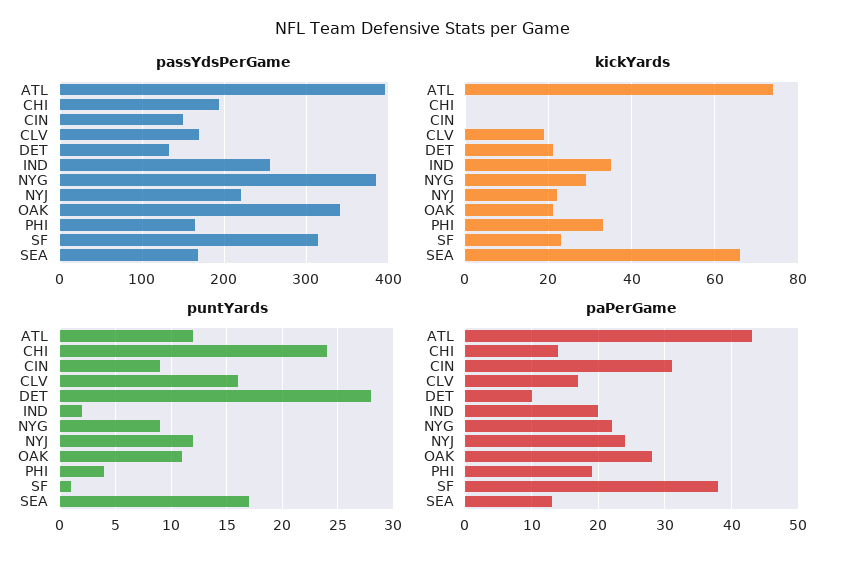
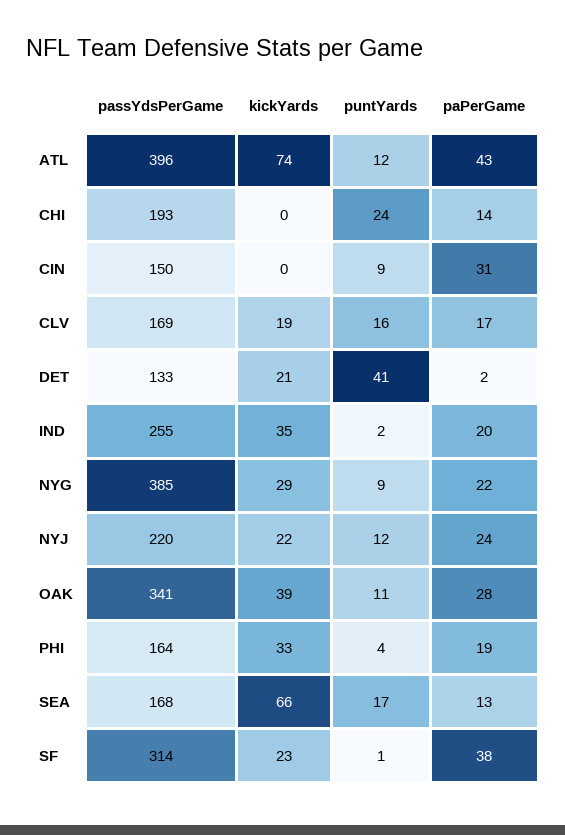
  {
    "passYdsPerGame": {
      "ATL": 396,
      "CHI": 193,
      "CIN": 150,
      "CLV": 169,
      "DET": 133,
      "IND": 255,
      "NYG": 385,
      "NYJ": 220,
      "OAK": 341,
      "PHI": 164,
      "SF": 314,
      "SEA": 168
    },
    "kickYards": {
      "ATL": 74,
      "CHI": 0,
      "CIN": 0,
      "CLV": 19,
      "DET": 21,
      "IND": 35,
      "NYG": 29,
      "NYJ": 22,
-     "OAK": 20,
+     "OAK": 39,
      "PHI": 33,
      "SF": 23,
      "SEA": 66
    },
    "puntYards": {
      "ATL": 12,
      "CHI": 24,
      "CIN": 9,
      "CLV": 16,
-     "DET": 28,
+     "DET": 41,
      "IND": 2,
      "NYG": 9,
      "NYJ": 12,
      "OAK": 11,
      "PHI": 4,
      "SF": 1,
      "SEA": 17
    },
    "paPerGame": {
      "ATL": 43,
      "CHI": 14,
      "CIN": 31,
      "CLV": 17,
-     "DET": 10,
+     "DET": 2,
      "IND": 20,
      "NYG": 22,
      "NYJ": 24,
      "OAK": 28,
      "PHI": 19,
      "SF": 38,
      "SEA": 13
    }
  }

